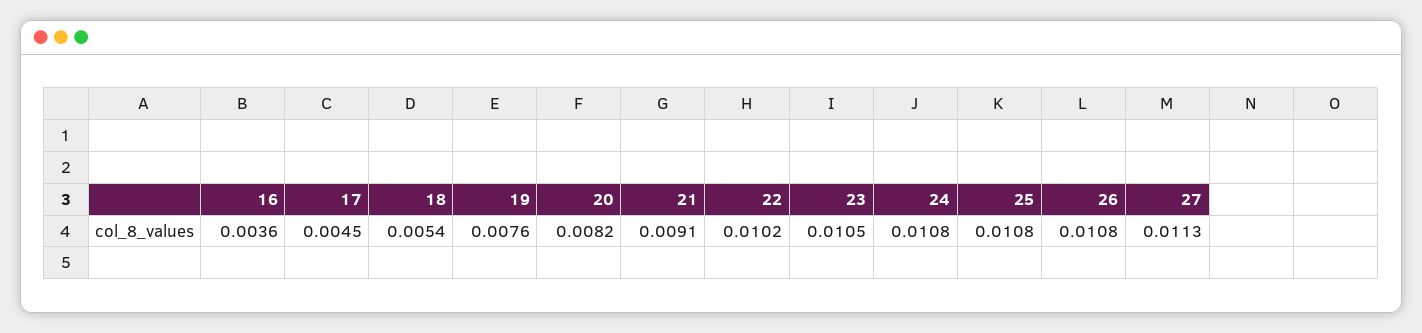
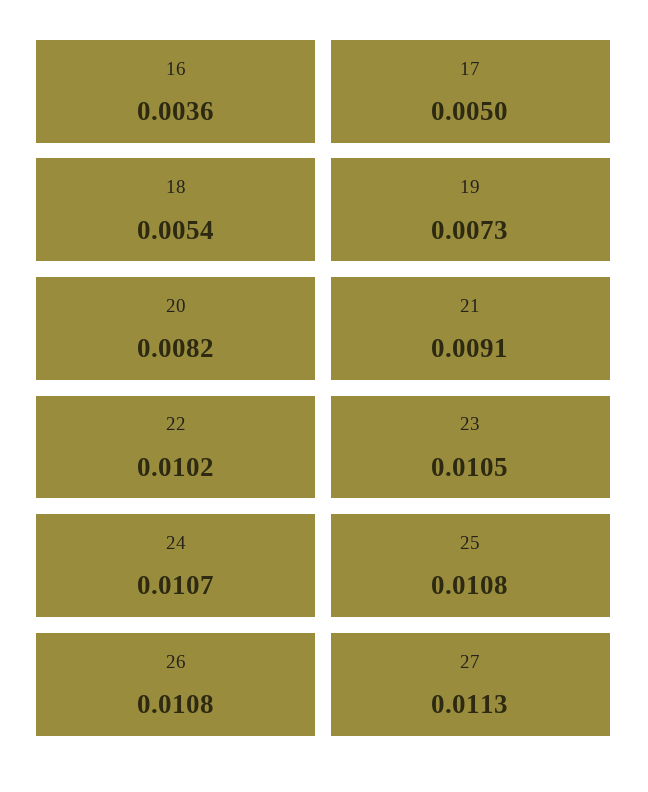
  {
    "16": 0.0036,
-   "17": 0.0045,
+   "17": 0.005,
    "18": 0.0054,
-   "19": 0.0076,
+   "19": 0.0073,
    "20": 0.0082,
    "21": 0.0091,
    "22": 0.0102,
    "23": 0.0105,
-   "24": 0.0108,
+   "24": 0.0107,
    "25": 0.0108,
    "26": 0.0108,
    "27": 0.0113
  }

